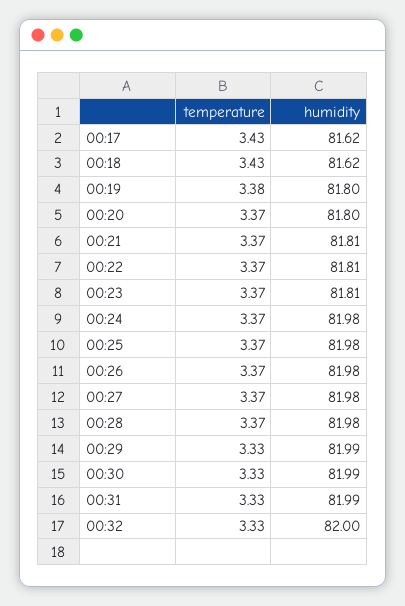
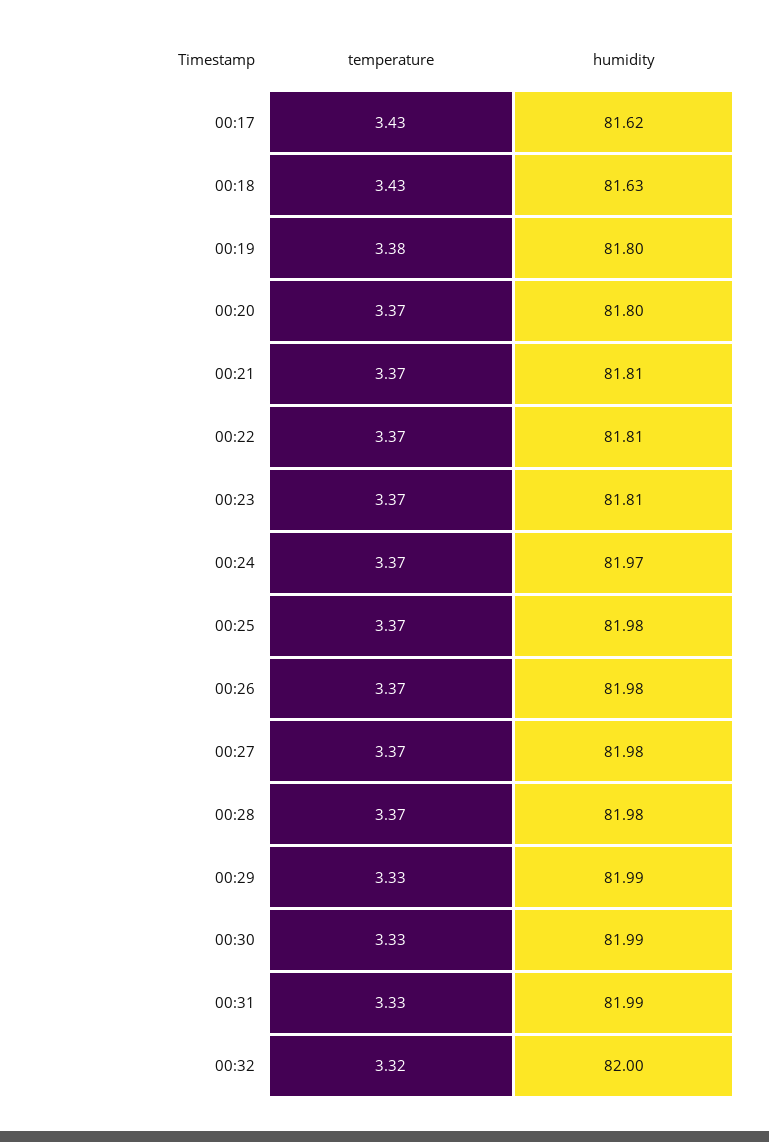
  {
    "temperature": {
      "00:17": 3.43,
      "00:18": 3.43,
      "00:19": 3.38,
      "00:20": 3.37,
      "00:21": 3.37,
      "00:22": 3.37,
      "00:23": 3.37,
      "00:24": 3.37,
      "00:25": 3.37,
      "00:26": 3.37,
      "00:27": 3.37,
      "00:28": 3.37,
      "00:29": 3.33,
      "00:30": 3.33,
      "00:31": 3.33,
-     "00:32": 3.33
+     "00:32": 3.32
    },
    "humidity": {
      "00:17": 81.62,
-     "00:18": 81.62,
+     "00:18": 81.63,
      "00:19": 81.8,
      "00:20": 81.8,
      "00:21": 81.81,
      "00:22": 81.81,
      "00:23": 81.81,
-     "00:24": 81.98,
+     "00:24": 81.97,
      "00:25": 81.98,
      "00:26": 81.98,
      "00:27": 81.98,
      "00:28": 81.98,
      "00:29": 81.99,
      "00:30": 81.99,
      "00:31": 81.99,
      "00:32": 82
    }
  }

